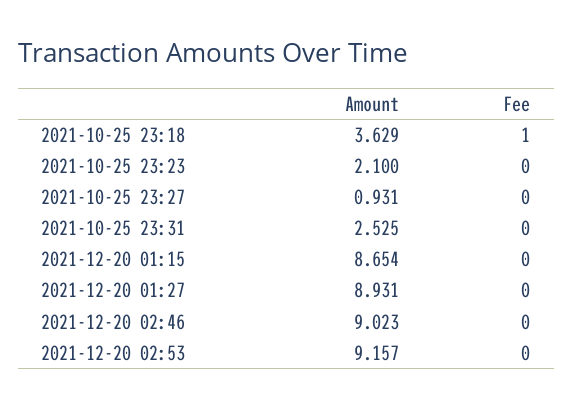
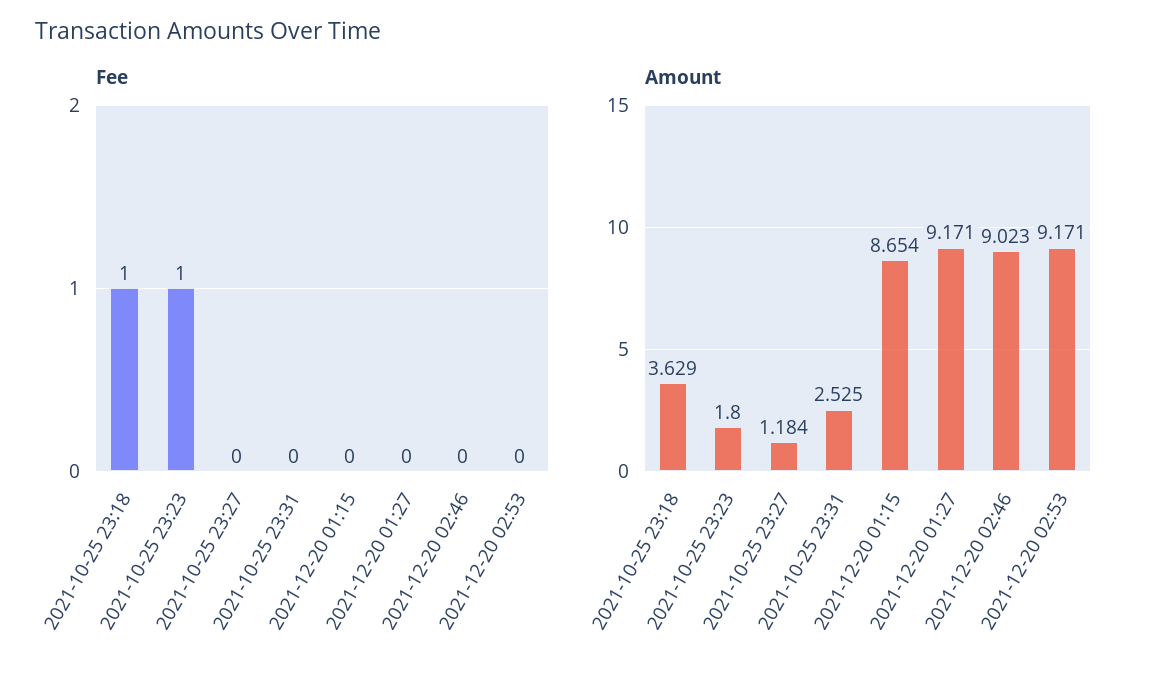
  {
    "Amount": {
      "2021-10-25 23:18": 3.629,
-     "2021-10-25 23:23": 2.1,
+     "2021-10-25 23:23": 1.8,
-     "2021-10-25 23:27": 0.931,
+     "2021-10-25 23:27": 1.184,
      "2021-10-25 23:31": 2.525,
      "2021-12-20 01:15": 8.654,
-     "2021-12-20 01:27": 8.931,
+     "2021-12-20 01:27": 9.171,
      "2021-12-20 02:46": 9.023,
-     "2021-12-20 02:53": 9.157
+     "2021-12-20 02:53": 9.171
    },
    "Fee": {
      "2021-10-25 23:18": 1,
-     "2021-10-25 23:23": 0,
+     "2021-10-25 23:23": 1,
      "2021-10-25 23:27": 0,
      "2021-10-25 23:31": 0,
      "2021-12-20 01:15": 0,
      "2021-12-20 01:27": 0,
      "2021-12-20 02:46": 0,
      "2021-12-20 02:53": 0
    }
  }

